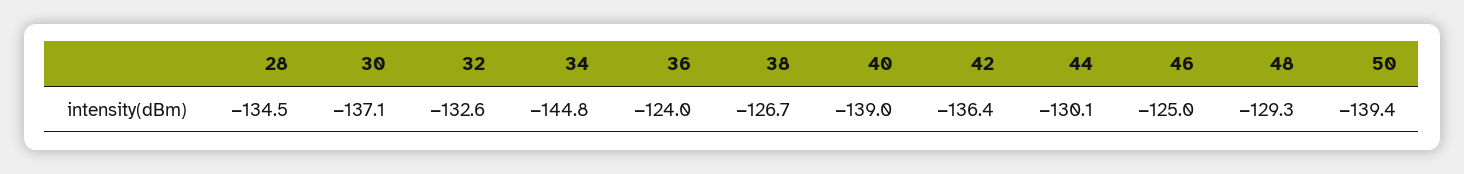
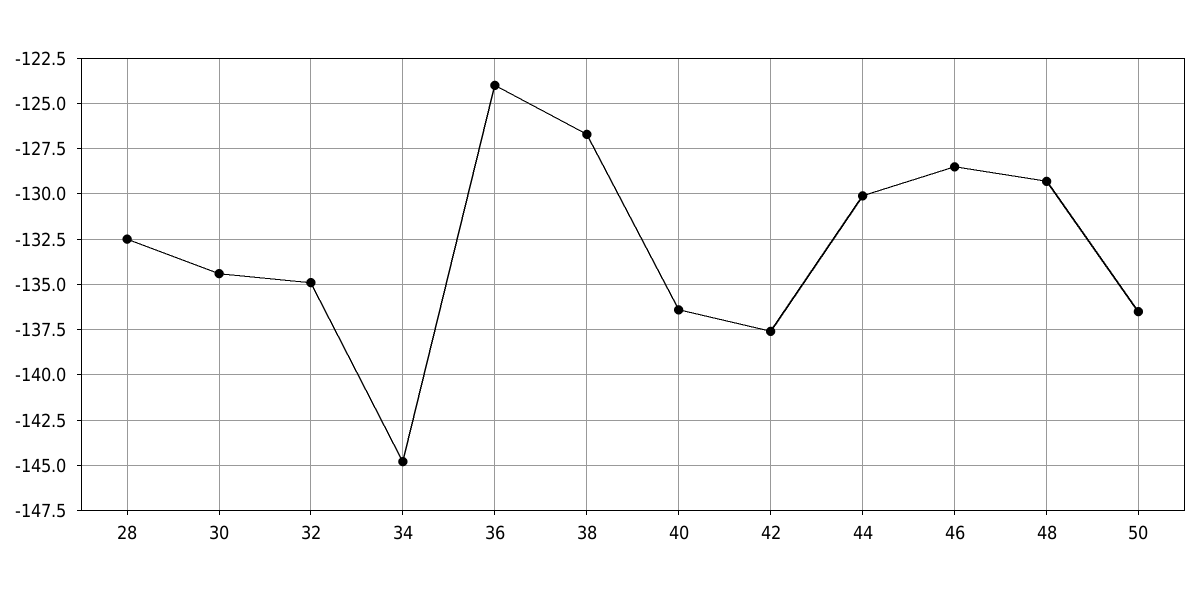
  {
-   "28": -134.5,
+   "28": -132.5,
-   "30": -137.1,
+   "30": -134.5,
-   "32": -132.6,
+   "32": -135,
    "34": -144.8,
    "36": -124,
    "38": -126.7,
-   "40": -139,
+   "40": -136.5,
-   "42": -136.4,
+   "42": -137.5,
    "44": -130.1,
-   "46": -125,
+   "46": -128.5,
    "48": -129.3,
-   "50": -139.4
+   "50": -136.5
  }

